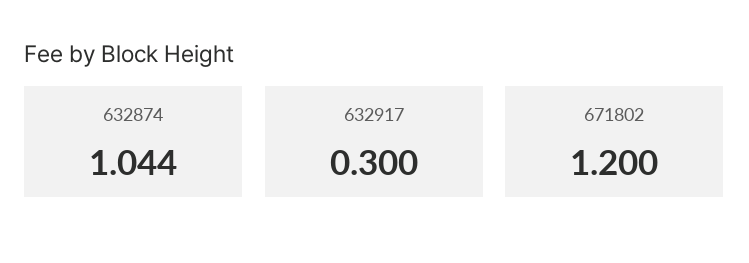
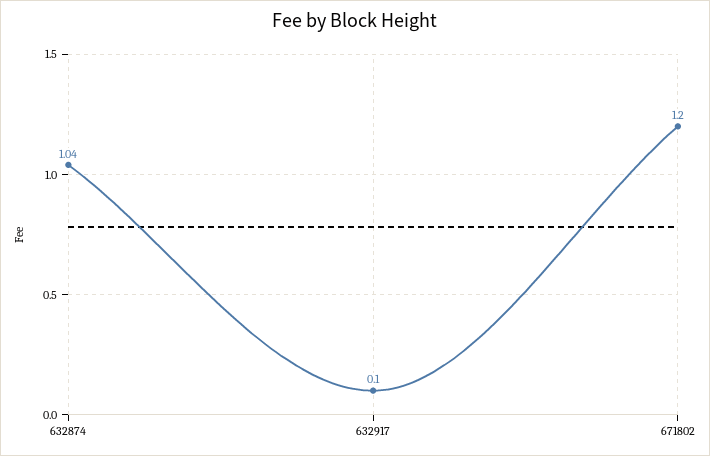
  {
    "632874": 1.044,
-   "632917": 0.3,
+   "632917": 0.1,
    "671802": 1.2
  }

